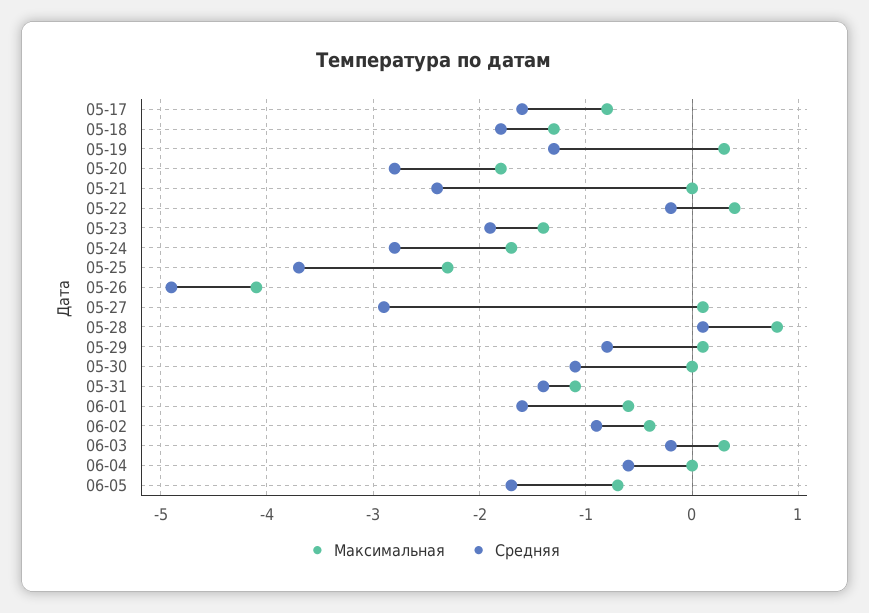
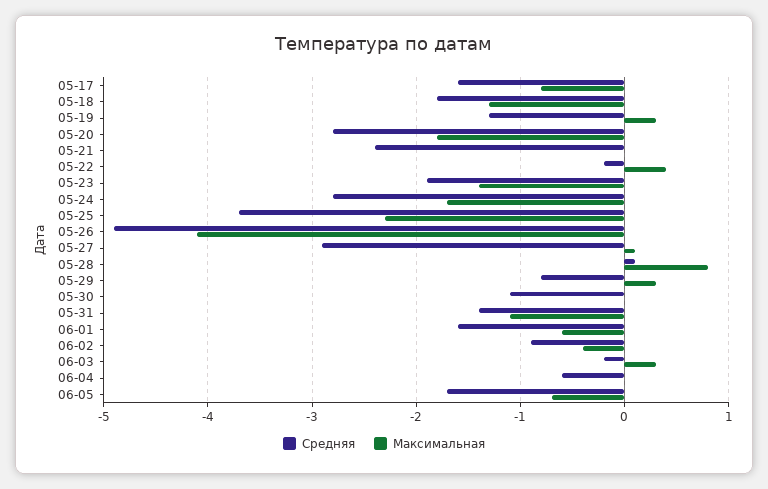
  {
    "Максимальная": {
      "05-17": -0.8,
      "05-18": -1.3,
      "05-19": 0.3,
      "05-20": -1.8,
      "05-21": 0,
      "05-22": 0.4,
      "05-23": -1.4,
      "05-24": -1.7,
      "05-25": -2.3,
      "05-26": -4.1,
      "05-27": 0.1,
      "05-28": 0.8,
-     "05-29": 0.1,
+     "05-29": 0.3,
      "05-30": 0,
      "05-31": -1.1,
      "06-01": -0.6,
      "06-02": -0.4,
      "06-03": 0.3,
      "06-04": 0,
      "06-05": -0.7
    },
    "Средняя": {
      "05-17": -1.6,
      "05-18": -1.8,
      "05-19": -1.3,
      "05-20": -2.8,
      "05-21": -2.4,
      "05-22": -0.2,
      "05-23": -1.9,
      "05-24": -2.8,
      "05-25": -3.7,
      "05-26": -4.9,
      "05-27": -2.9,
      "05-28": 0.1,
      "05-29": -0.8,
      "05-30": -1.1,
      "05-31": -1.4,
      "06-01": -1.6,
      "06-02": -0.9,
      "06-03": -0.2,
      "06-04": -0.6,
      "06-05": -1.7
    }
  }

